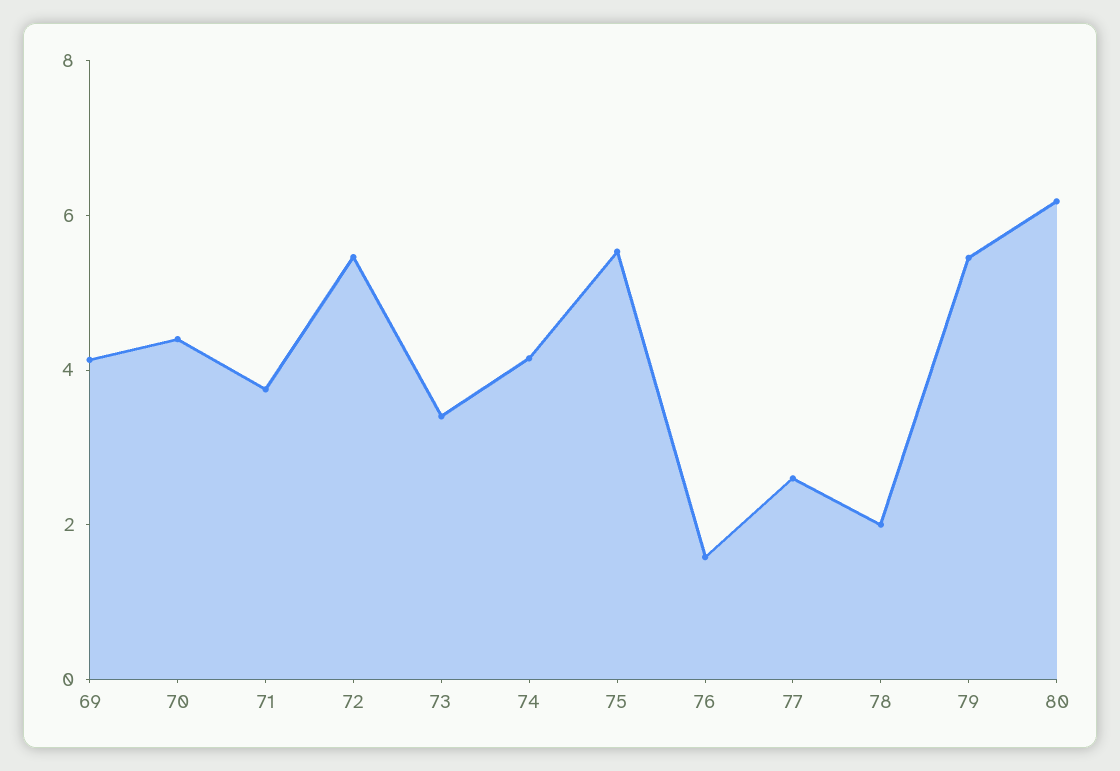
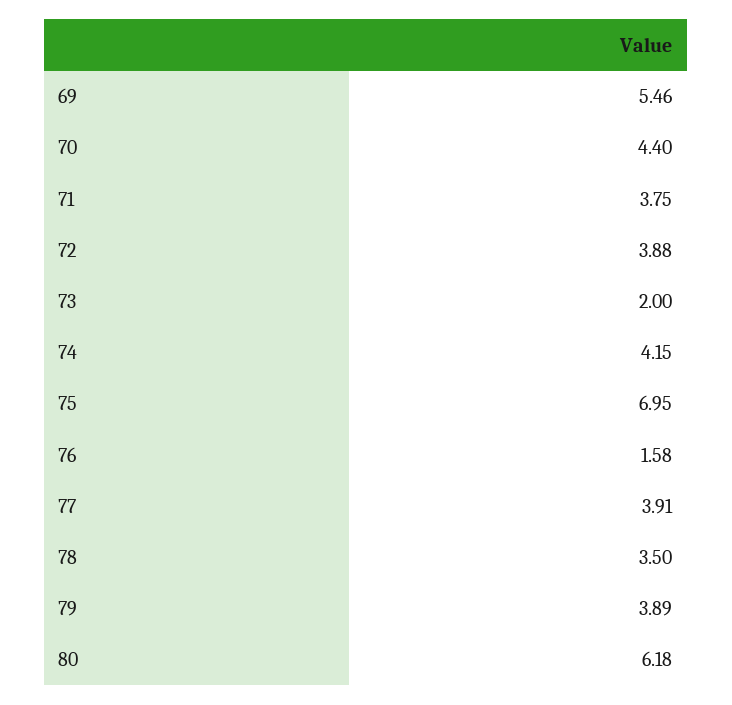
  {
-   "69": 4,
+   "69": 5.46,
    "70": 4.4,
    "71": 3.75,
-   "72": 5.5,
+   "72": 3.88,
-   "73": 3.5,
+   "73": 2,
    "74": 4.15,
-   "75": 5.5,
+   "75": 6.95,
    "76": 1.58,
-   "77": 2.5,
+   "77": 3.91,
-   "78": 2,
+   "78": 3.5,
-   "79": 5.5,
+   "79": 3.89,
    "80": 6.18
  }

